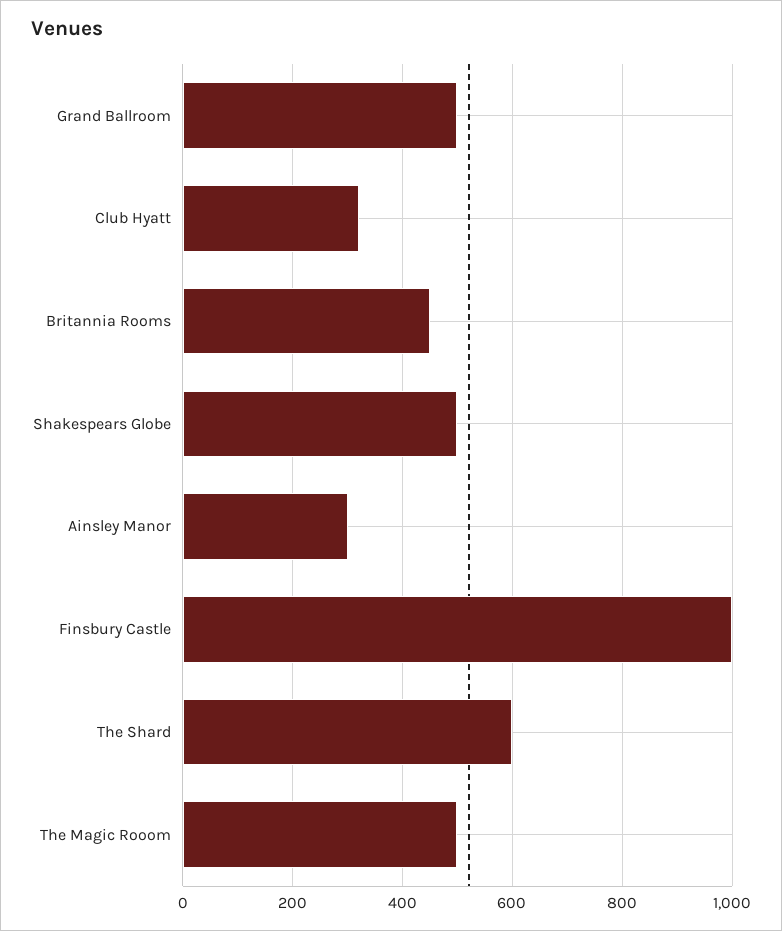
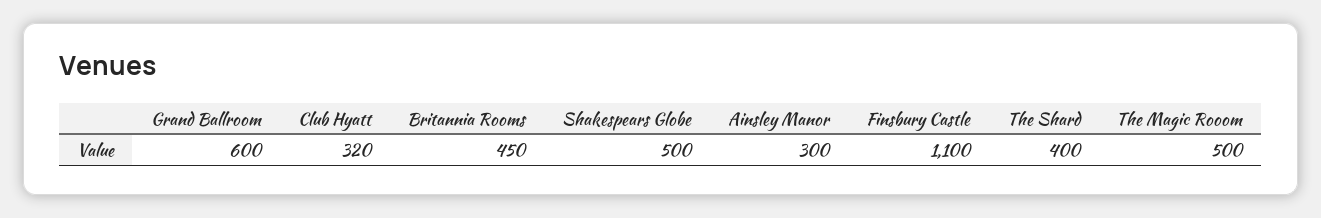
  {
-   "Grand Ballroom": 500,
+   "Grand Ballroom": 600,
    "Club Hyatt": 320,
    "Britannia Rooms": 450,
    "Shakespears Globe": 500,
    "Ainsley Manor": 300,
-   "Finsbury Castle": 1000,
+   "Finsbury Castle": 1100,
-   "The Shard": 600,
+   "The Shard": 400,
    "The Magic Rooom": 500
  }

